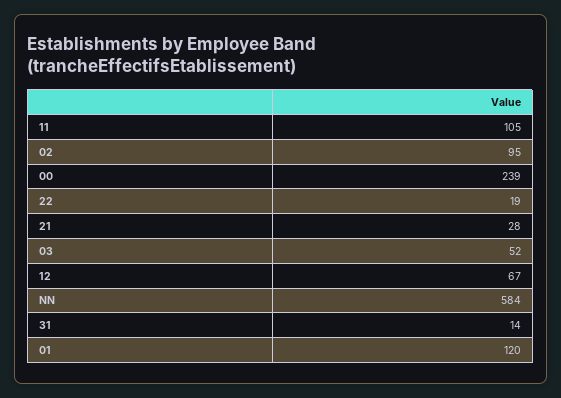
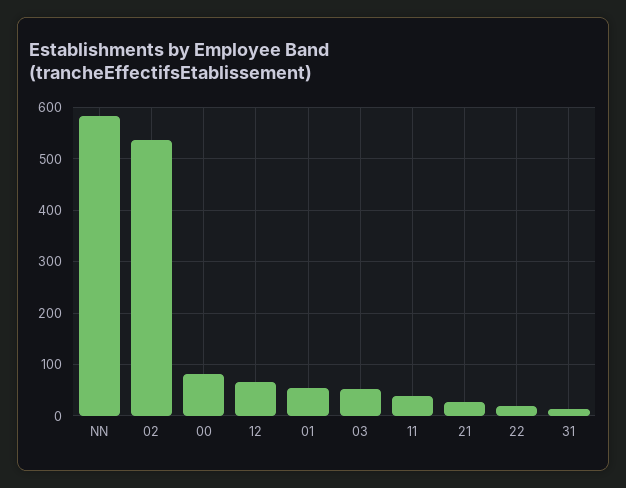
  {
-   "11": 105,
+   "11": 40,
-   "02": 95,
+   "02": 540,
-   "00": 239,
+   "00": 80,
    "22": 19,
    "21": 28,
    "03": 52,
    "12": 67,
    "NN": 584,
    "31": 14,
-   "01": 120
+   "01": 60
  }

